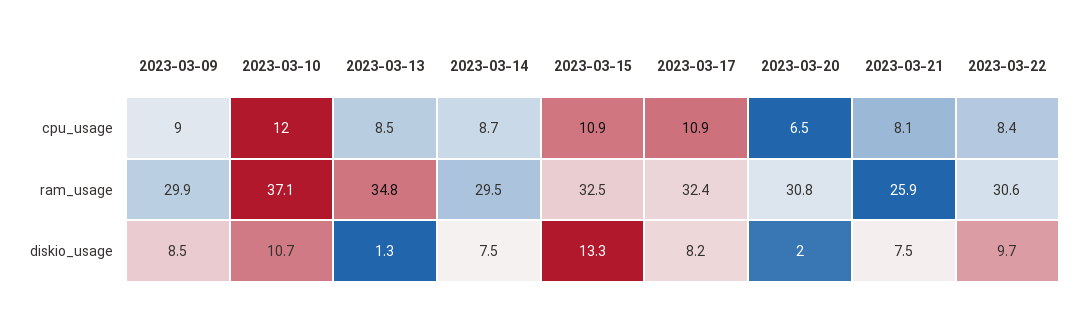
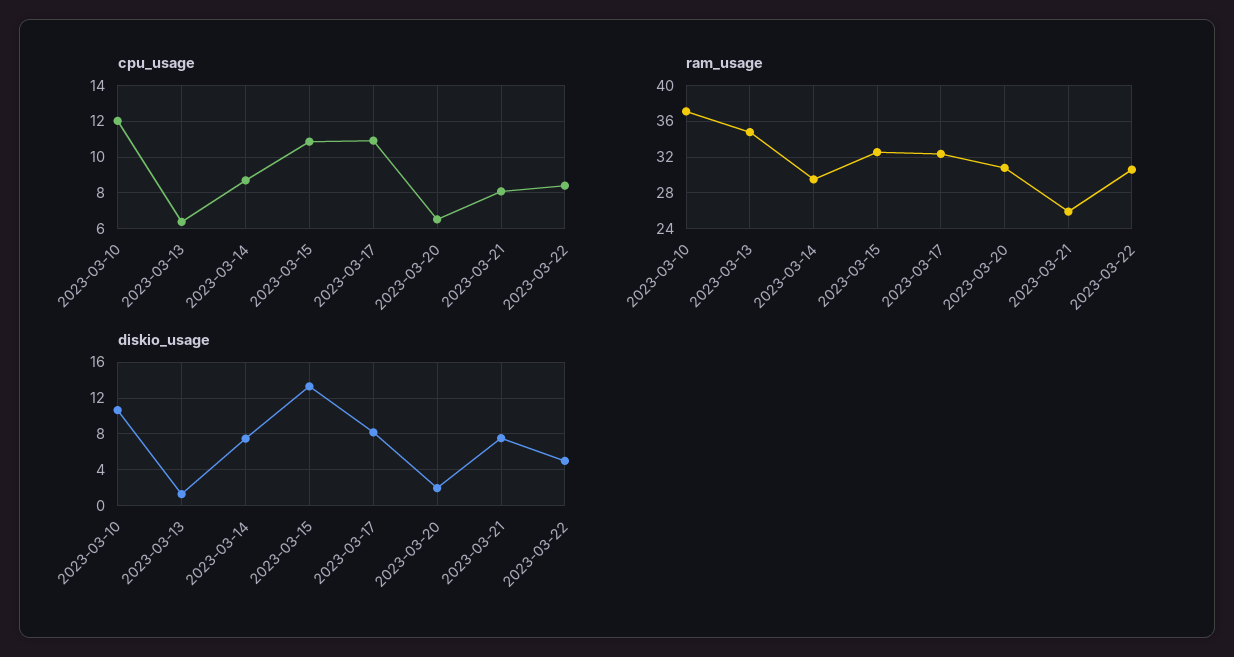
  {
    "cpu_usage": {
-     "2023-03-09": 9,
      "2023-03-10": 12,
-     "2023-03-13": 8.5,
+     "2023-03-13": 6.5,
      "2023-03-14": 8.7,
      "2023-03-15": 10.9,
      "2023-03-17": 10.9,
      "2023-03-20": 6.5,
      "2023-03-21": 8.1,
      "2023-03-22": 8.4
    },
    "ram_usage": {
-     "2023-03-09": 29.9,
      "2023-03-10": 37.1,
      "2023-03-13": 34.8,
      "2023-03-14": 29.5,
      "2023-03-15": 32.5,
      "2023-03-17": 32.4,
      "2023-03-20": 30.8,
      "2023-03-21": 25.9,
      "2023-03-22": 30.6
    },
    "diskio_usage": {
-     "2023-03-09": 8.5,
      "2023-03-10": 10.7,
      "2023-03-13": 1.3,
      "2023-03-14": 7.5,
      "2023-03-15": 13.3,
      "2023-03-17": 8.2,
      "2023-03-20": 2,
      "2023-03-21": 7.5,
-     "2023-03-22": 9.7
+     "2023-03-22": 5
    }
  }

